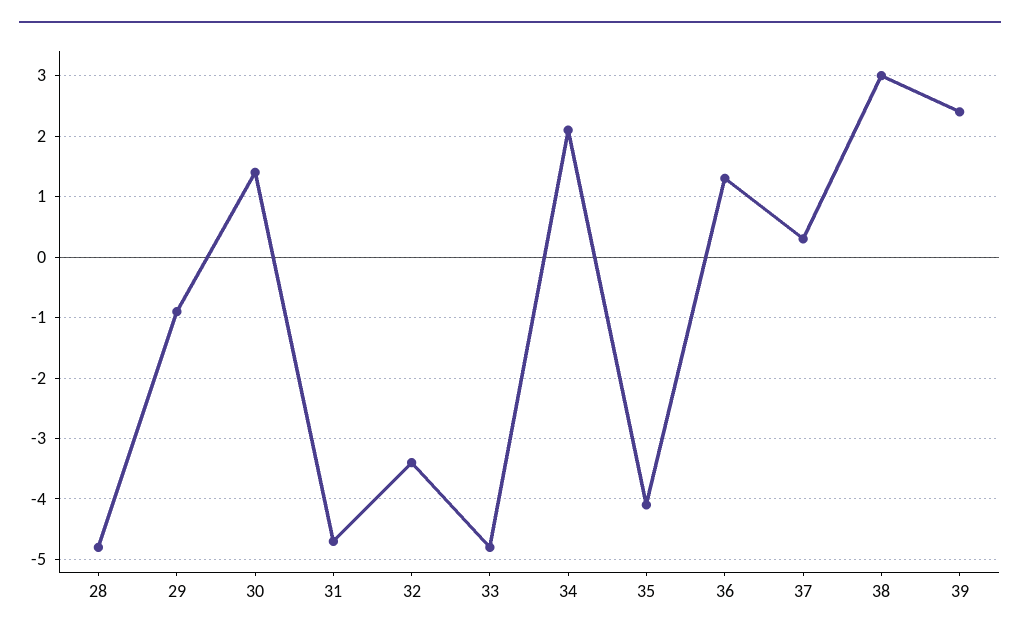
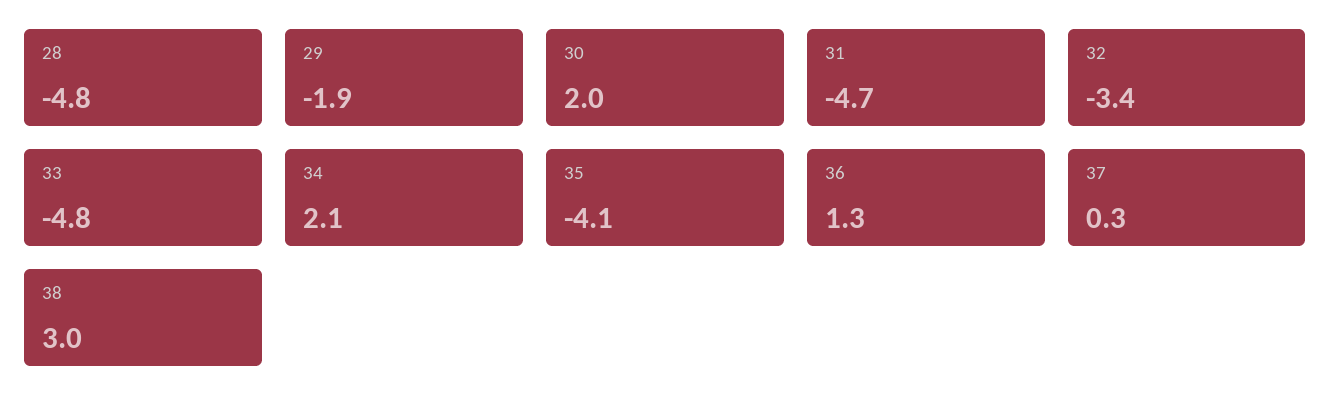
  {
    "28": -4.8,
-   "29": -0.9,
+   "29": -1.9,
-   "30": 1.4,
+   "30": 2,
    "31": -4.7,
    "32": -3.4,
    "33": -4.8,
    "34": 2.1,
    "35": -4.1,
    "36": 1.3,
    "37": 0.3,
-   "38": 3,
+   "38": 3
-   "39": 2.4
  }

